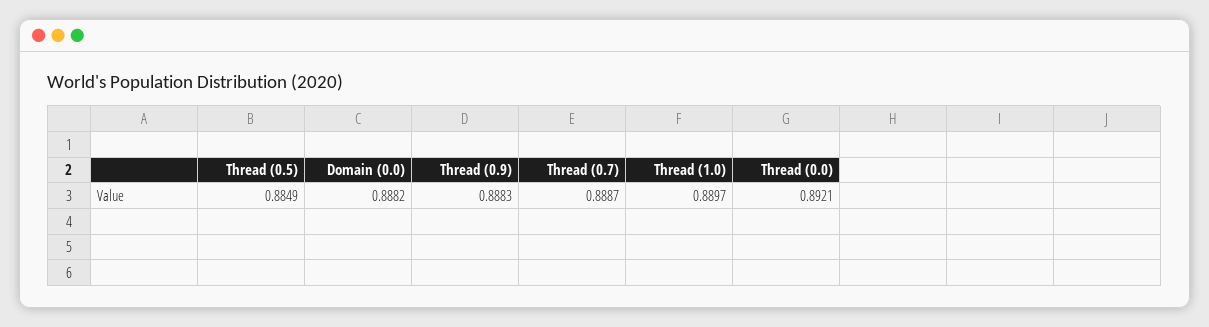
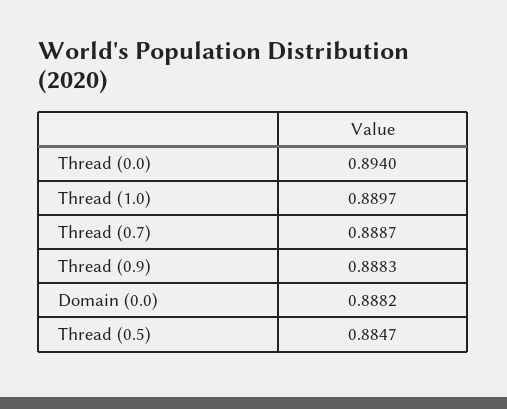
  {
-   "Thread (0.5)": 0.8849,
+   "Thread (0.5)": 0.8847,
    "Domain (0.0)": 0.8882,
    "Thread (0.9)": 0.8883,
    "Thread (0.7)": 0.8887,
    "Thread (1.0)": 0.8897,
-   "Thread (0.0)": 0.8921
+   "Thread (0.0)": 0.894
  }

